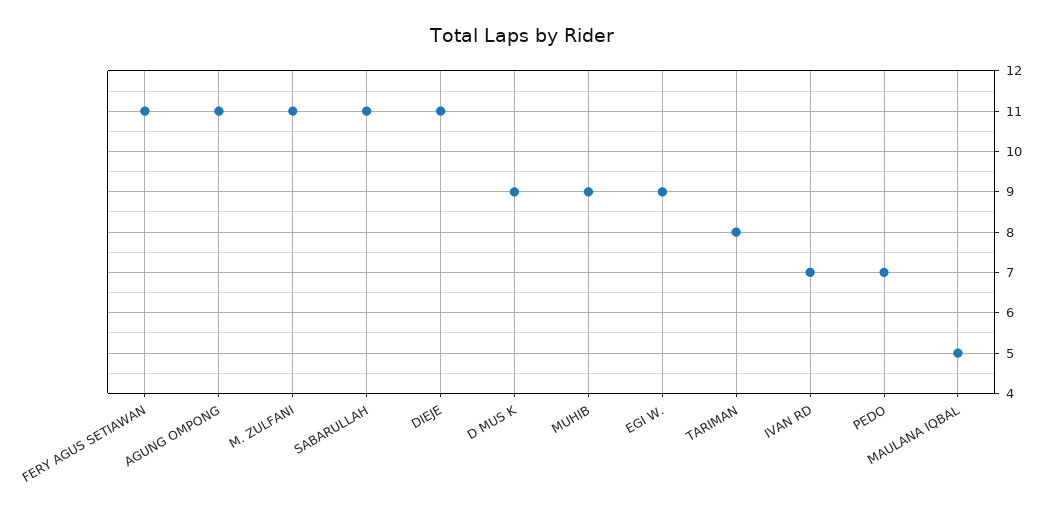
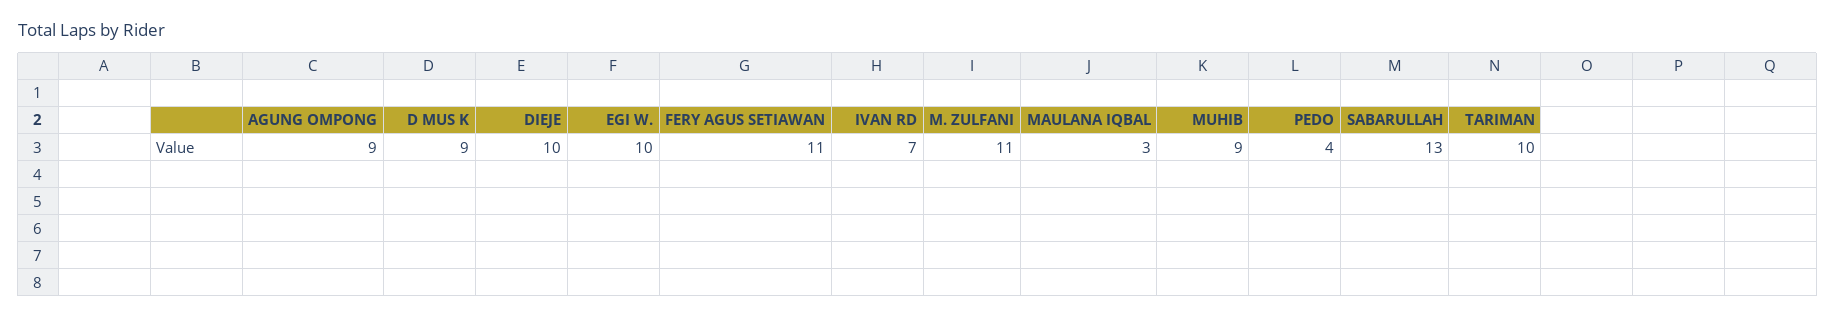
  {
    "FERY AGUS SETIAWAN": 11,
-   "AGUNG OMPONG": 11,
+   "AGUNG OMPONG": 9,
    "M. ZULFANI": 11,
-   "SABARULLAH": 11,
+   "SABARULLAH": 13,
-   "DIEJE": 11,
+   "DIEJE": 10,
    "D MUS K": 9,
    "MUHIB": 9,
-   "EGI W.": 9,
+   "EGI W.": 10,
-   "TARIMAN": 8,
+   "TARIMAN": 10,
    "IVAN RD": 7,
-   "PEDO": 7,
+   "PEDO": 4,
-   "MAULANA IQBAL": 5
+   "MAULANA IQBAL": 3
  }

